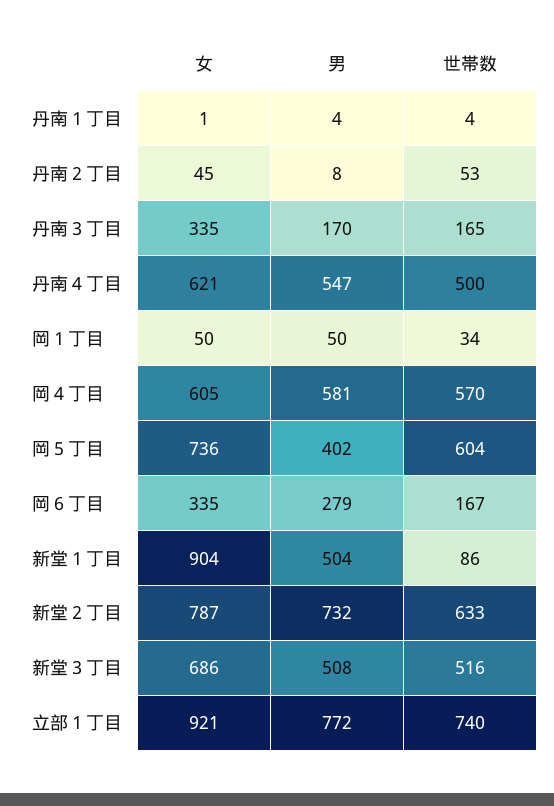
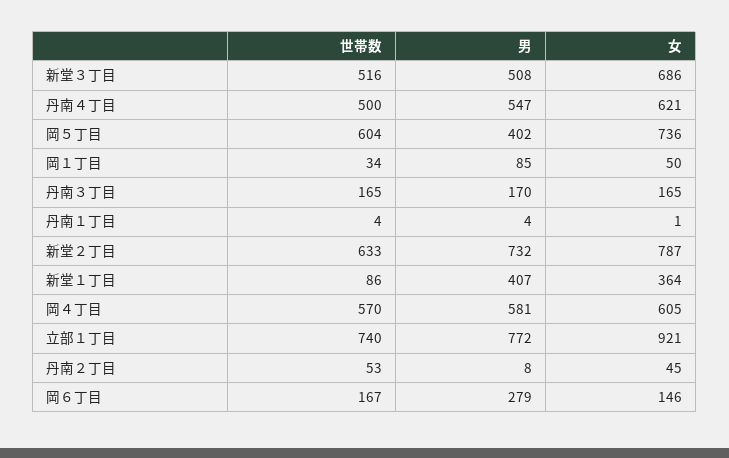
  {
    "女": {
      "丹南１丁目": 1,
      "丹南２丁目": 45,
-     "丹南３丁目": 335,
+     "丹南３丁目": 165,
      "丹南４丁目": 621,
      "岡１丁目": 50,
      "岡４丁目": 605,
      "岡５丁目": 736,
-     "岡６丁目": 335,
+     "岡６丁目": 146,
-     "新堂１丁目": 904,
+     "新堂１丁目": 364,
      "新堂２丁目": 787,
      "新堂３丁目": 686,
      "立部１丁目": 921
    },
    "男": {
      "丹南１丁目": 4,
      "丹南２丁目": 8,
      "丹南３丁目": 170,
      "丹南４丁目": 547,
-     "岡１丁目": 50,
+     "岡１丁目": 85,
      "岡４丁目": 581,
      "岡５丁目": 402,
      "岡６丁目": 279,
-     "新堂１丁目": 504,
+     "新堂１丁目": 407,
      "新堂２丁目": 732,
      "新堂３丁目": 508,
      "立部１丁目": 772
    },
    "世帯数": {
      "丹南１丁目": 4,
      "丹南２丁目": 53,
      "丹南３丁目": 165,
      "丹南４丁目": 500,
      "岡１丁目": 34,
      "岡４丁目": 570,
      "岡５丁目": 604,
      "岡６丁目": 167,
      "新堂１丁目": 86,
      "新堂２丁目": 633,
      "新堂３丁目": 516,
      "立部１丁目": 740
    }
  }

